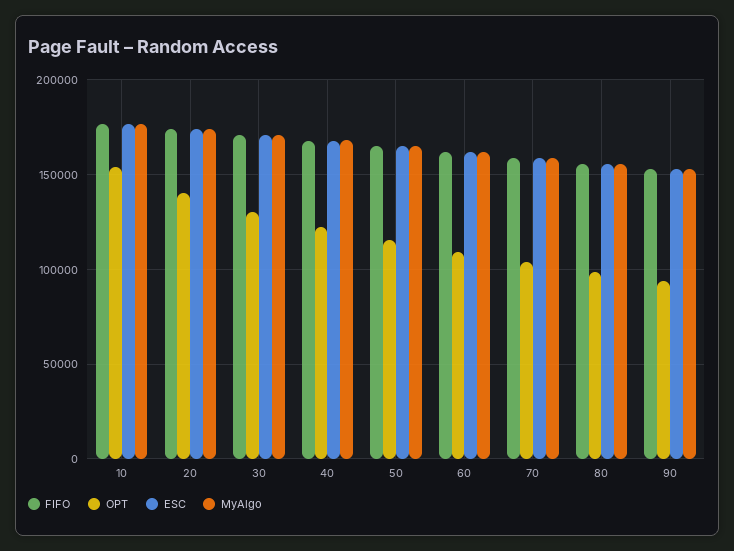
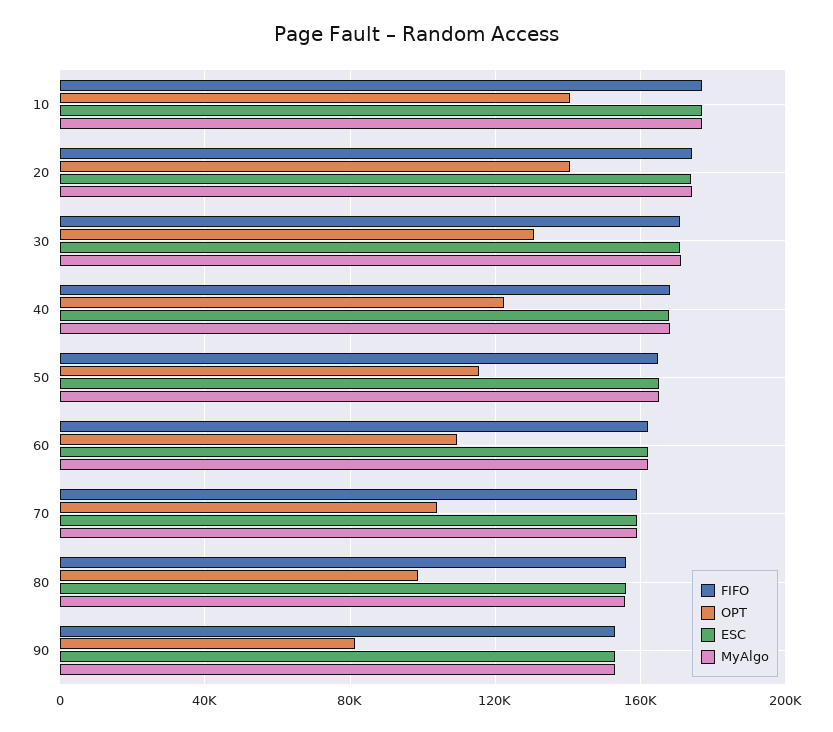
  {
    "FIFO": {
      "10": 175000,
      "20": 175000,
      "30": 170000,
      "40": 170000,
      "50": 165000,
      "60": 160000,
      "70": 160000,
      "80": 155000,
      "90": 155000
    },
    "OPT": {
-     "10": 155000,
+     "10": 140000,
      "20": 140000,
      "30": 130000,
      "40": 120000,
      "50": 115000,
      "60": 110000,
      "70": 105000,
      "80": 100000,
-     "90": 95000
+     "90": 80000
    },
    "ESC": {
      "10": 175000,
      "20": 175000,
      "30": 170000,
      "40": 170000,
      "50": 165000,
      "60": 160000,
      "70": 160000,
      "80": 155000,
      "90": 155000
    },
    "MyAlgo": {
      "10": 175000,
      "20": 175000,
      "30": 170000,
      "40": 170000,
      "50": 165000,
      "60": 160000,
      "70": 160000,
      "80": 155000,
      "90": 155000
    }
  }

